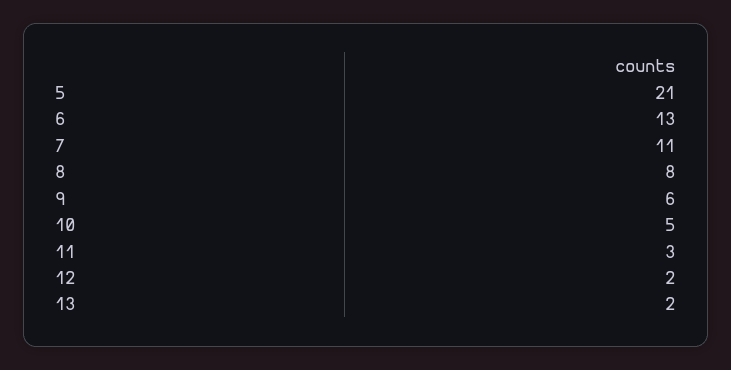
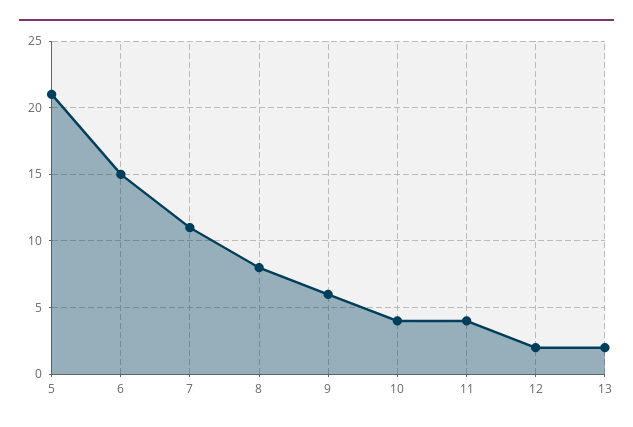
  {
    "5": 21,
-   "6": 13,
+   "6": 15,
    "7": 11,
    "8": 8,
    "9": 6,
-   "10": 5,
+   "10": 4,
-   "11": 3,
+   "11": 4,
    "12": 2,
    "13": 2
  }

